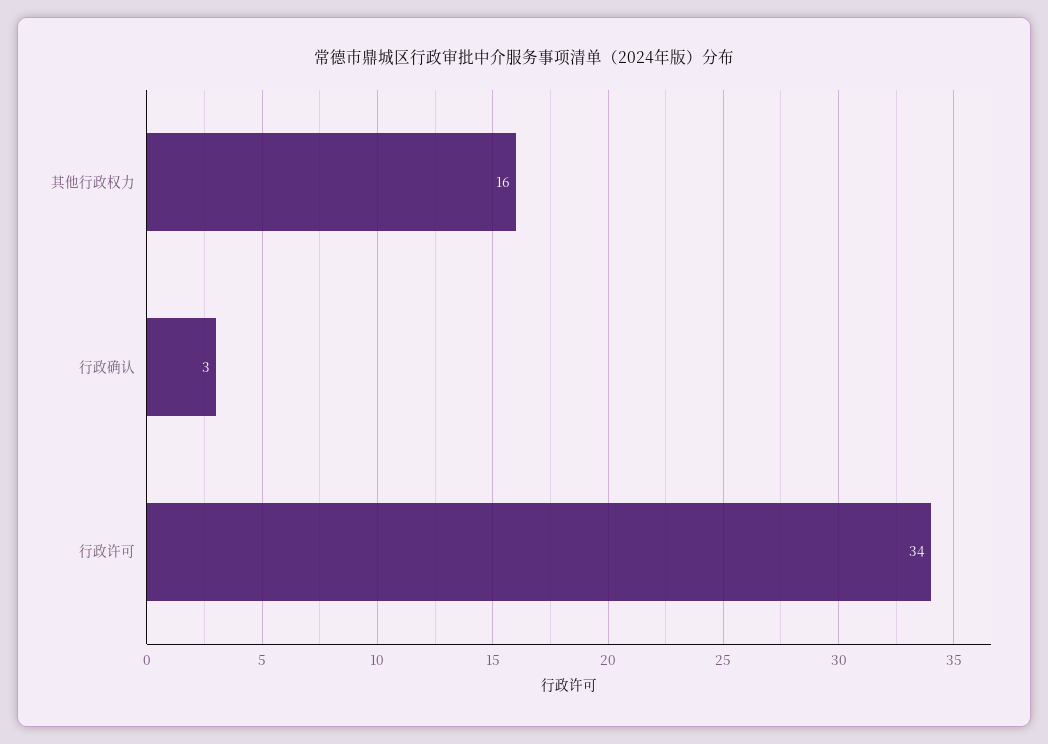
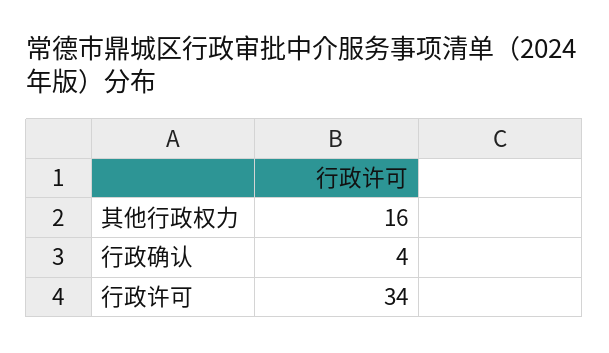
  {
    "其他行政权力": 16,
-   "行政确认": 3,
+   "行政确认": 4,
    "行政许可": 34
  }

